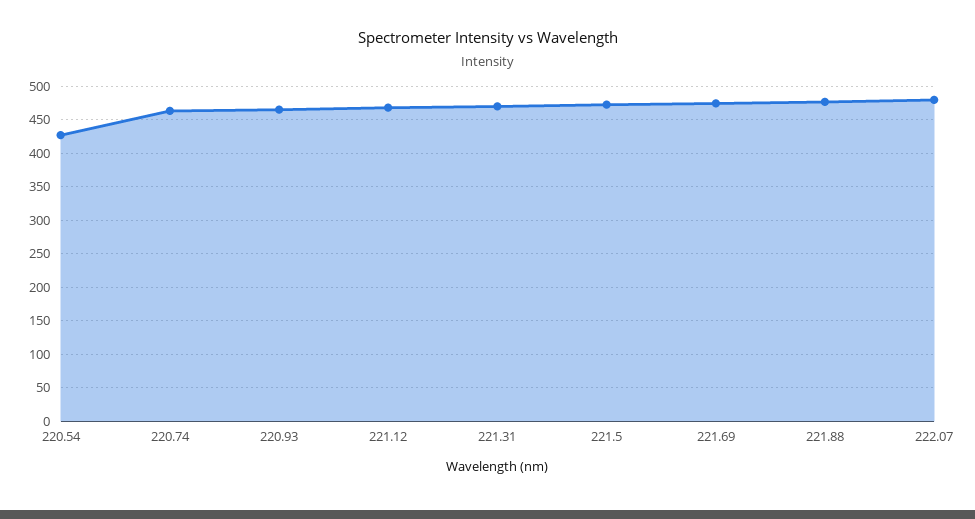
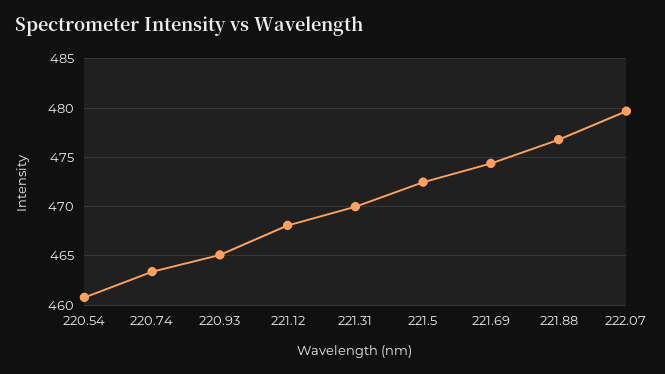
  {
-   "220.54": 430,
+   "220.54": 461,
    "220.74": 463,
    "220.93": 465,
    "221.12": 468,
    "221.31": 470,
    "221.5": 473,
    "221.69": 474,
    "221.88": 477,
    "222.07": 480
  }

